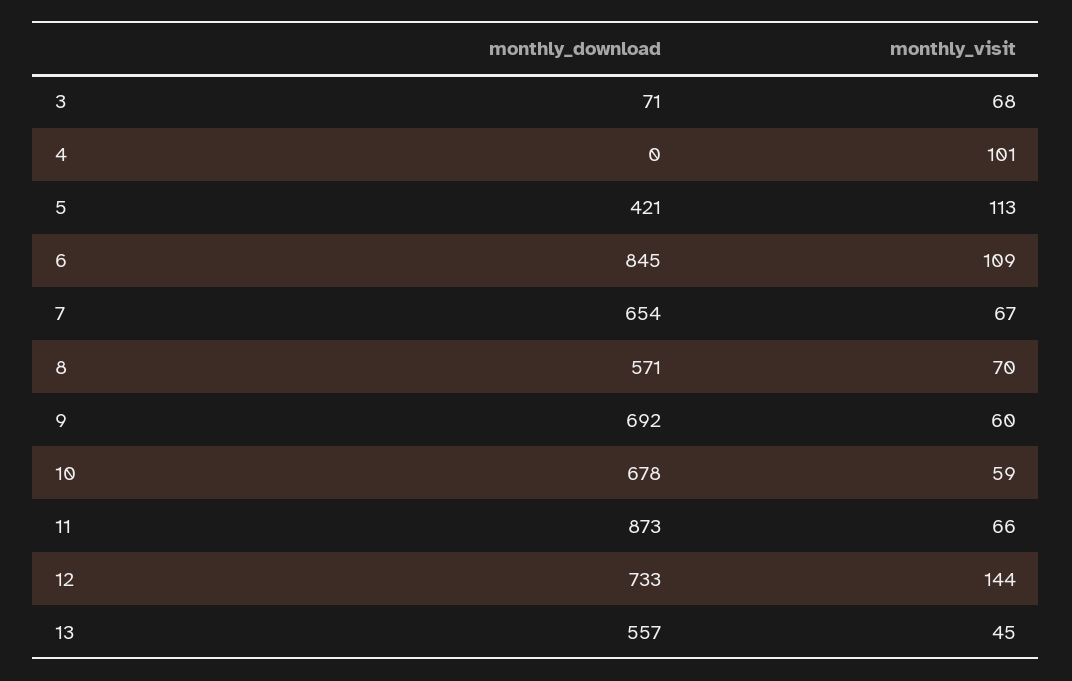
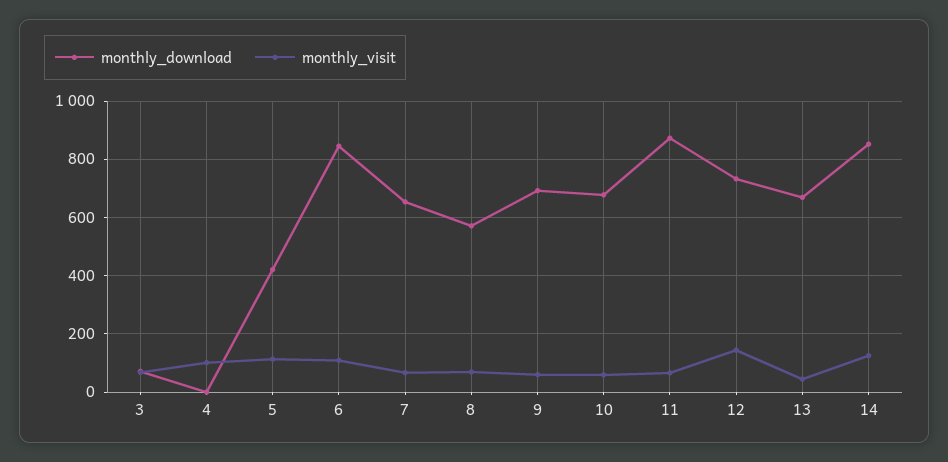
  {
    "monthly_download": {
      "3": 71,
      "4": 0,
      "5": 421,
      "6": 845,
      "7": 654,
      "8": 571,
      "9": 692,
      "10": 678,
      "11": 873,
      "12": 733,
-     "13": 557
+     "13": 675,
+     "14": 850
    },
    "monthly_visit": {
      "3": 68,
      "4": 101,
      "5": 113,
      "6": 109,
      "7": 67,
      "8": 70,
      "9": 60,
      "10": 59,
      "11": 66,
      "12": 144,
-     "13": 45
+     "13": 45,
+     "14": 125
    }
  }

